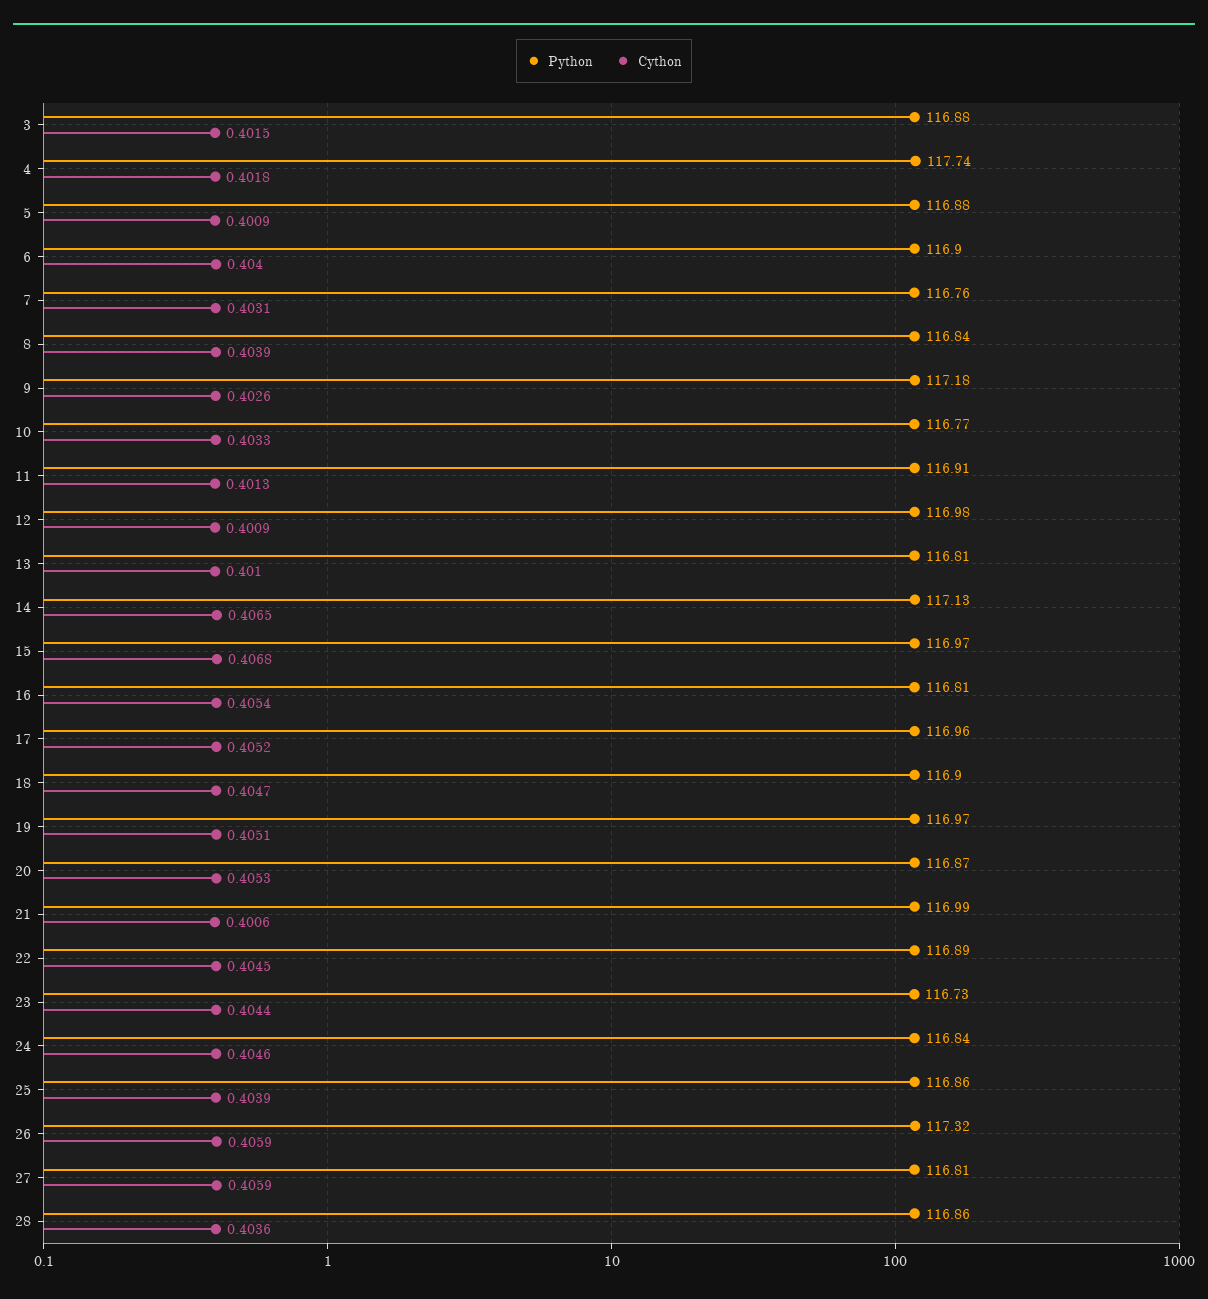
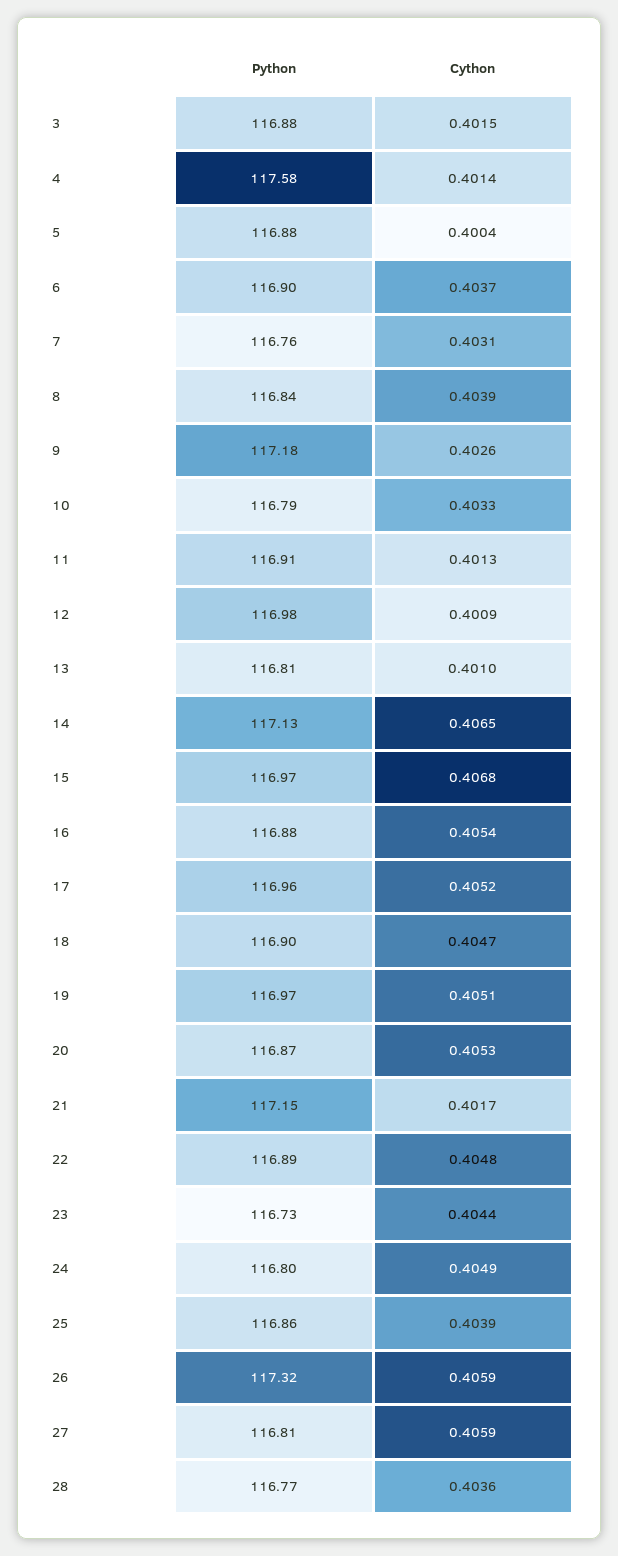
  {
    "Python": {
      "3": 116.88,
-     "4": 117.74,
+     "4": 117.58,
      "5": 116.88,
      "6": 116.9,
      "7": 116.76,
      "8": 116.84,
      "9": 117.18,
-     "10": 116.77,
+     "10": 116.79,
      "11": 116.91,
      "12": 116.98,
      "13": 116.81,
      "14": 117.13,
      "15": 116.97,
-     "16": 116.81,
+     "16": 116.88,
      "17": 116.96,
      "18": 116.9,
      "19": 116.97,
      "20": 116.87,
-     "21": 116.99,
+     "21": 117.15,
      "22": 116.89,
      "23": 116.73,
-     "24": 116.84,
+     "24": 116.8,
      "25": 116.86,
      "26": 117.32,
      "27": 116.81,
-     "28": 116.86
+     "28": 116.77
    },
    "Cython": {
      "3": 0.4015,
-     "4": 0.4018,
+     "4": 0.4014,
-     "5": 0.4009,
+     "5": 0.4004,
-     "6": 0.404,
+     "6": 0.4037,
      "7": 0.4031,
      "8": 0.4039,
      "9": 0.4026,
      "10": 0.4033,
      "11": 0.4013,
      "12": 0.4009,
      "13": 0.401,
      "14": 0.4065,
      "15": 0.4068,
      "16": 0.4054,
      "17": 0.4052,
      "18": 0.4047,
      "19": 0.4051,
      "20": 0.4053,
-     "21": 0.4006,
+     "21": 0.4017,
-     "22": 0.4045,
+     "22": 0.4048,
      "23": 0.4044,
-     "24": 0.4046,
+     "24": 0.4049,
      "25": 0.4039,
      "26": 0.4059,
      "27": 0.4059,
      "28": 0.4036
    }
  }

